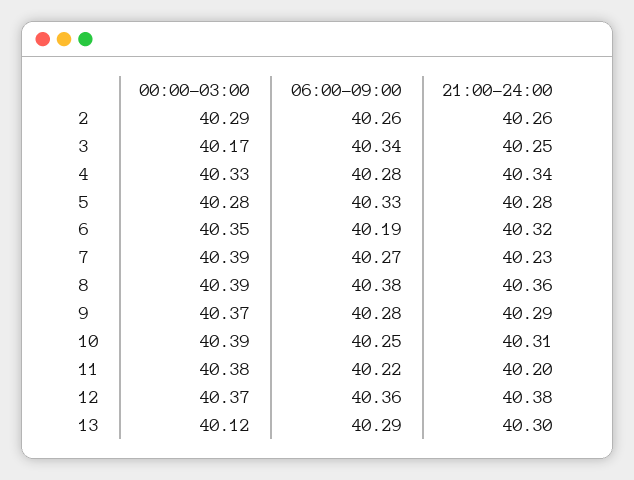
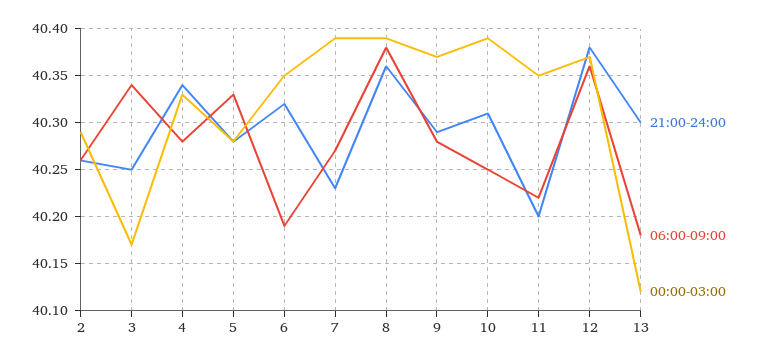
  {
    "00:00-03:00": {
      "2": 40.29,
      "3": 40.17,
      "4": 40.33,
      "5": 40.28,
      "6": 40.35,
      "7": 40.39,
      "8": 40.39,
      "9": 40.37,
      "10": 40.39,
-     "11": 40.38,
+     "11": 40.35,
      "12": 40.37,
      "13": 40.12
    },
    "06:00-09:00": {
      "2": 40.26,
      "3": 40.34,
      "4": 40.28,
      "5": 40.33,
      "6": 40.19,
      "7": 40.27,
      "8": 40.38,
      "9": 40.28,
      "10": 40.25,
      "11": 40.22,
      "12": 40.36,
-     "13": 40.29
+     "13": 40.18
    },
    "21:00-24:00": {
      "2": 40.26,
      "3": 40.25,
      "4": 40.34,
      "5": 40.28,
      "6": 40.32,
      "7": 40.23,
      "8": 40.36,
      "9": 40.29,
      "10": 40.31,
      "11": 40.2,
      "12": 40.38,
      "13": 40.3
    }
  }

